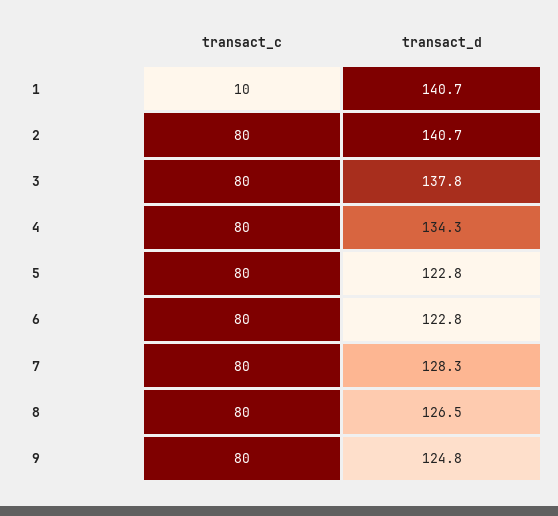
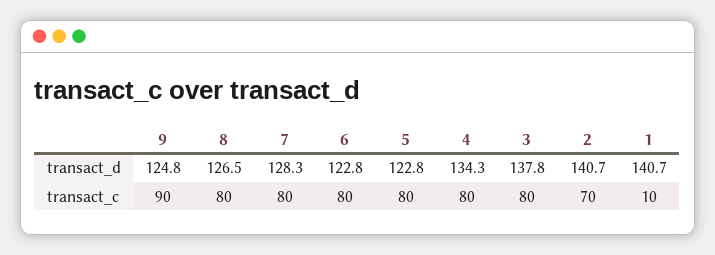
  {
    "transact_c": {
      "1": 10,
-     "2": 80,
+     "2": 70,
      "3": 80,
      "4": 80,
      "5": 80,
      "6": 80,
      "7": 80,
      "8": 80,
-     "9": 80
+     "9": 90
    },
    "transact_d": {
      "1": 140.7,
      "2": 140.7,
      "3": 137.8,
      "4": 134.3,
      "5": 122.8,
      "6": 122.8,
      "7": 128.3,
      "8": 126.5,
      "9": 124.8
    }
  }

